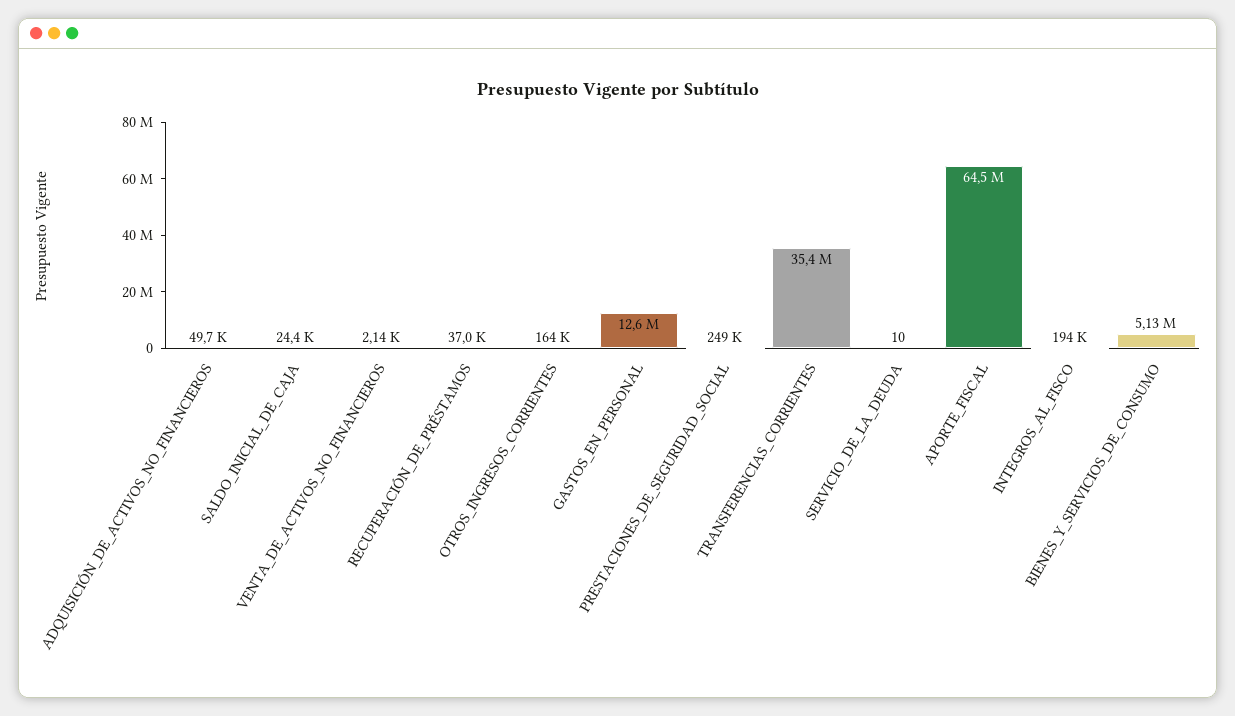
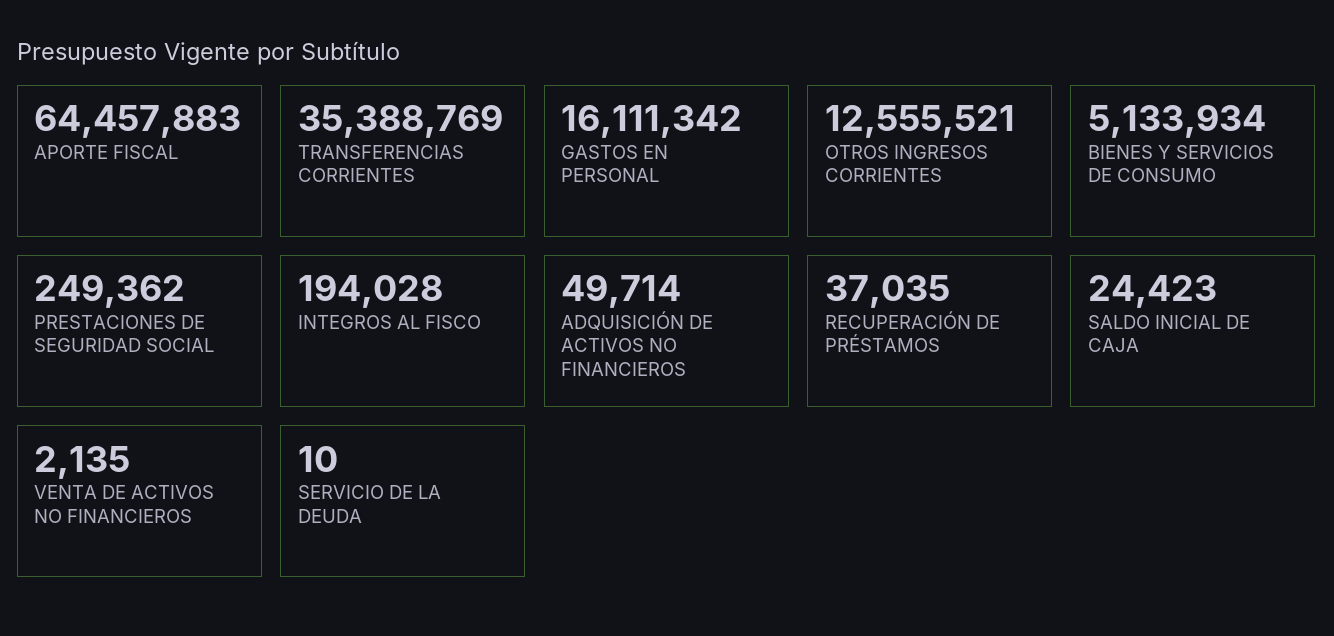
  {
    "ADQUISICIÓN_DE_ACTIVOS_NO_FINANCIEROS": 49714,
    "SALDO_INICIAL_DE_CAJA": 24423,
    "VENTA_DE_ACTIVOS_NO_FINANCIEROS": 2135,
    "RECUPERACIÓN_DE_PRÉSTAMOS": 37035,
-   "OTROS_INGRESOS_CORRIENTES": 164000,
+   "OTROS_INGRESOS_CORRIENTES": 12555521,
-   "GASTOS_EN_PERSONAL": 12600000,
+   "GASTOS_EN_PERSONAL": 16111342,
    "PRESTACIONES_DE_SEGURIDAD_SOCIAL": 249362,
    "TRANSFERENCIAS_CORRIENTES": 35388769,
    "SERVICIO_DE_LA_DEUDA": 10,
    "APORTE_FISCAL": 64457883,
    "INTEGROS_AL_FISCO": 194028,
    "BIENES_Y_SERVICIOS_DE_CONSUMO": 5133934
  }

